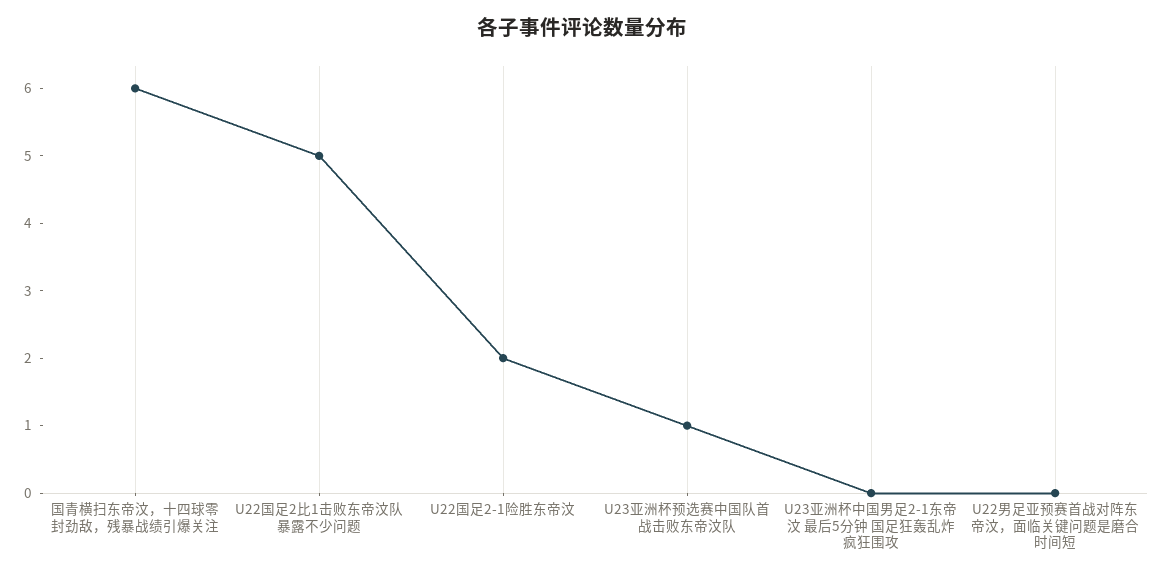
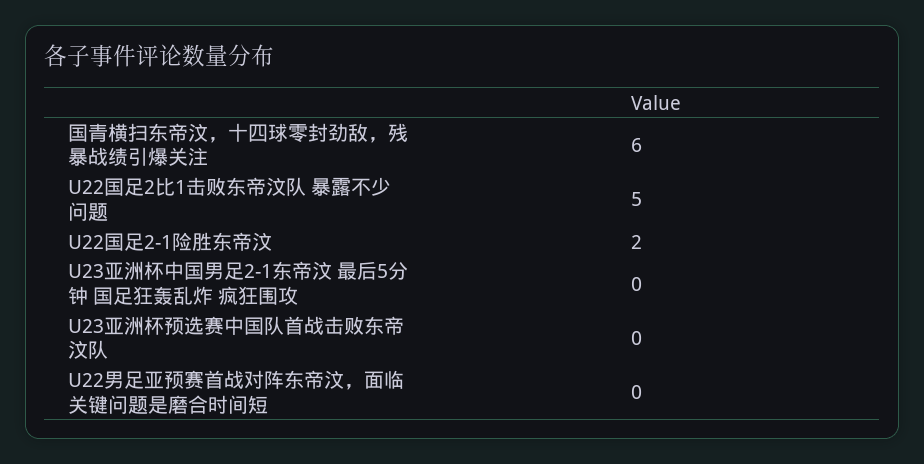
  {
    "国青横扫东帝汶，十四球零封劲敌，残暴战绩引爆关注": 6,
    "U22国足2比1击败东帝汶队 暴露不少问题": 5,
    "U22国足2-1险胜东帝汶": 2,
-   "U23亚洲杯预选赛中国队首战击败东帝汶队": 1,
+   "U23亚洲杯预选赛中国队首战击败东帝汶队": 0,
    "U23亚洲杯中国男足2-1东帝汶 最后5分钟 国足狂轰乱炸 疯狂围攻": 0,
    "U22男足亚预赛首战对阵东帝汶，面临关键问题是磨合时间短": 0
  }

